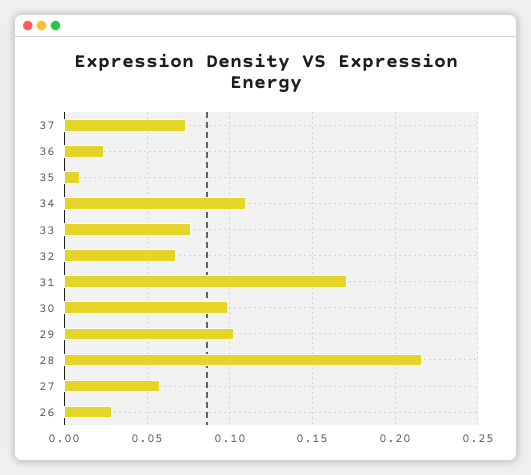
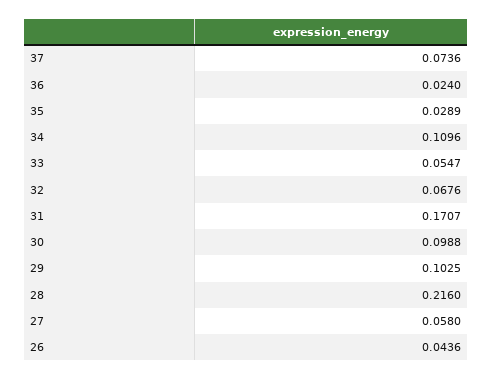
  {
    "37": 0.0736,
    "36": 0.024,
-   "35": 0.01,
+   "35": 0.0289,
    "34": 0.1096,
-   "33": 0.075,
+   "33": 0.0547,
    "32": 0.0676,
    "31": 0.1707,
    "30": 0.0988,
    "29": 0.1025,
    "28": 0.216,
    "27": 0.058,
-   "26": 0.03
+   "26": 0.0436
  }

